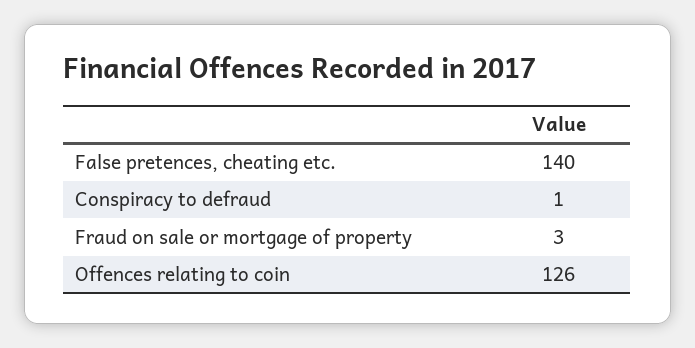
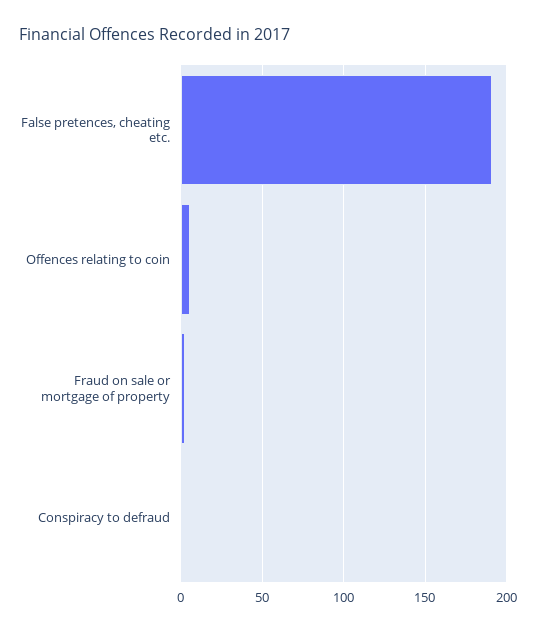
  {
-   "False pretences, cheating etc.": 140,
+   "False pretences, cheating etc.": 190,
    "Conspiracy to defraud": 1,
    "Fraud on sale or mortgage of property": 3,
-   "Offences relating to coin": 126
+   "Offences relating to coin": 5
  }

